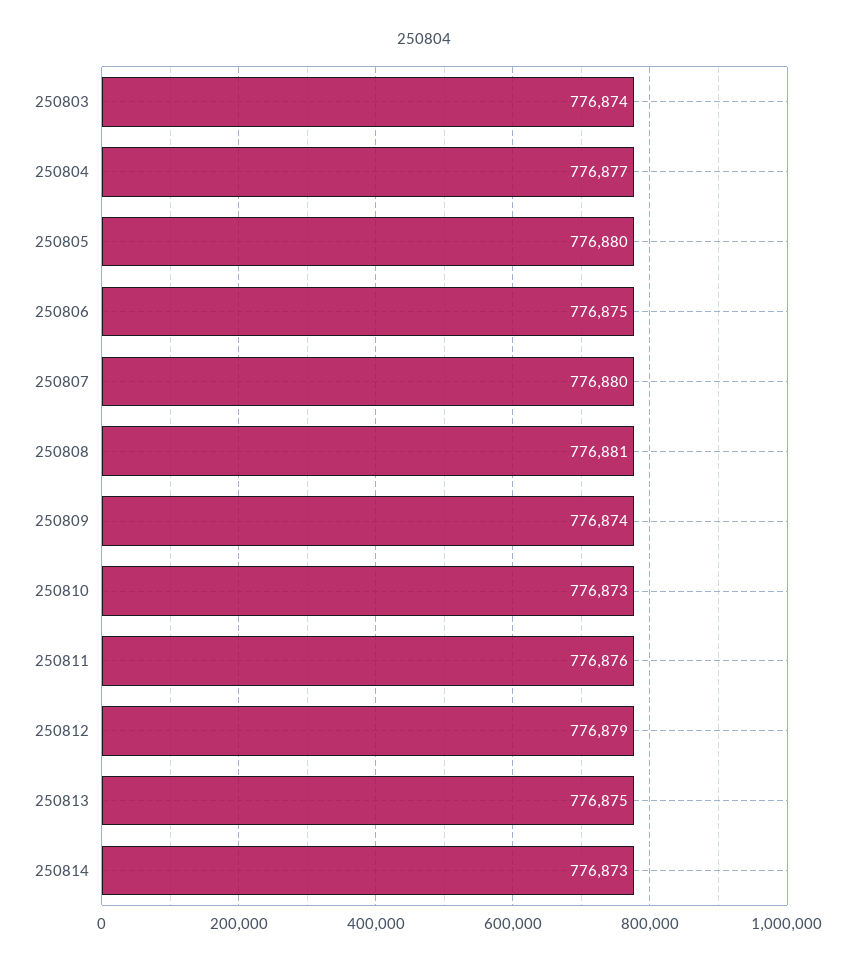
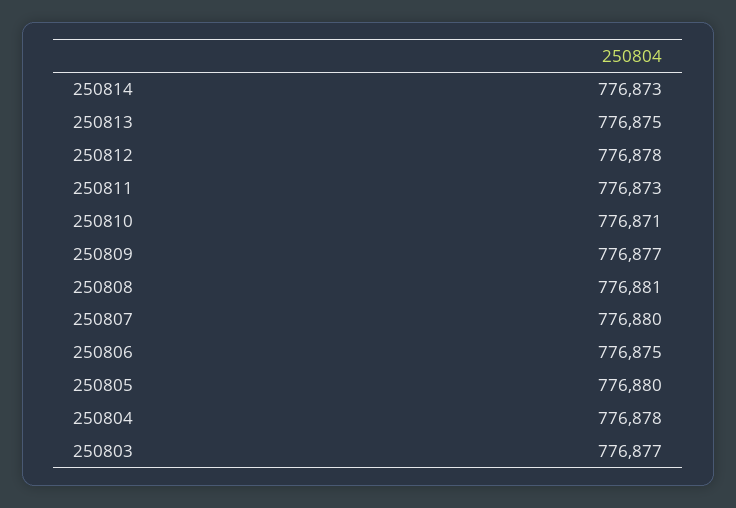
  {
-   "250803": 776874,
+   "250803": 776877,
-   "250804": 776877,
+   "250804": 776878,
    "250805": 776880,
    "250806": 776875,
    "250807": 776880,
    "250808": 776881,
-   "250809": 776874,
+   "250809": 776877,
-   "250810": 776873,
+   "250810": 776871,
-   "250811": 776876,
+   "250811": 776873,
-   "250812": 776879,
+   "250812": 776878,
    "250813": 776875,
    "250814": 776873
  }

